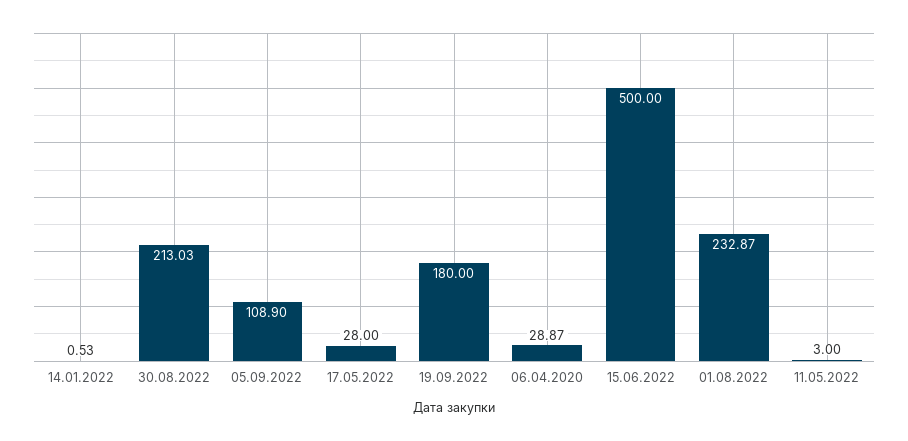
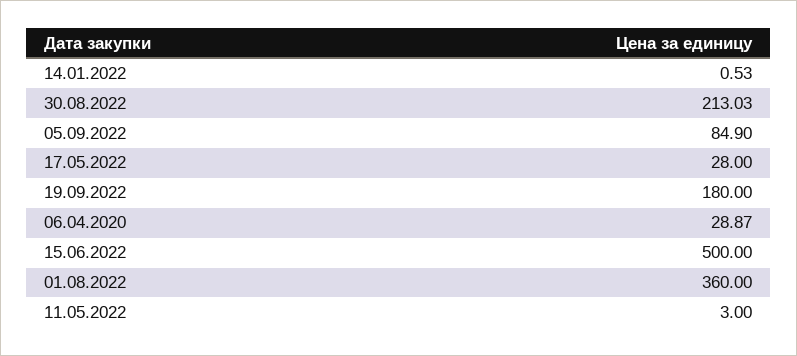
  {
    "14.01.2022": 0.53,
    "30.08.2022": 213.03,
-   "05.09.2022": 108.9,
+   "05.09.2022": 84.9,
    "17.05.2022": 28,
    "19.09.2022": 180,
    "06.04.2020": 28.87,
    "15.06.2022": 500,
-   "01.08.2022": 232.87,
+   "01.08.2022": 360,
    "11.05.2022": 3
  }

